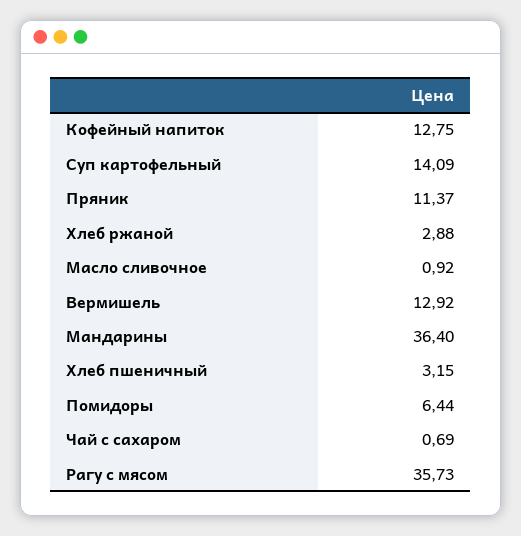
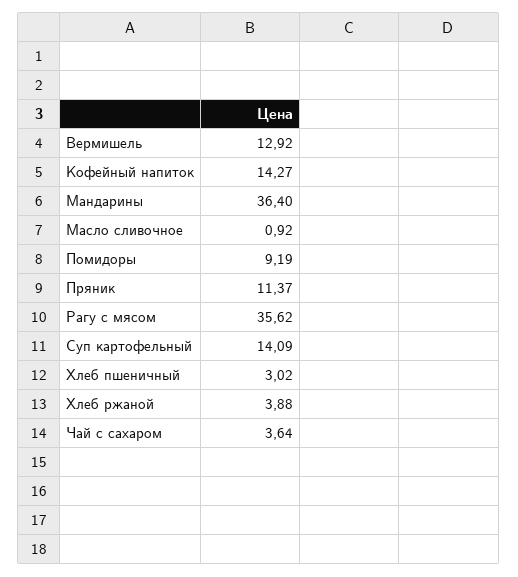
  {
-   "Кофейный напиток": 12.75,
+   "Кофейный напиток": 14.27,
    "Суп картофельный": 14.09,
    "Пряник": 11.37,
-   "Хлеб ржаной": 2.88,
+   "Хлеб ржаной": 3.88,
    "Масло сливочное": 0.92,
    "Вермишель": 12.92,
    "Мандарины": 36.4,
-   "Хлеб пшеничный": 3.15,
+   "Хлеб пшеничный": 3.02,
-   "Помидоры": 6.44,
+   "Помидоры": 9.19,
-   "Чай с сахаром": 0.69,
+   "Чай с сахаром": 3.64,
-   "Рагу с мясом": 35.73
+   "Рагу с мясом": 35.62
  }

